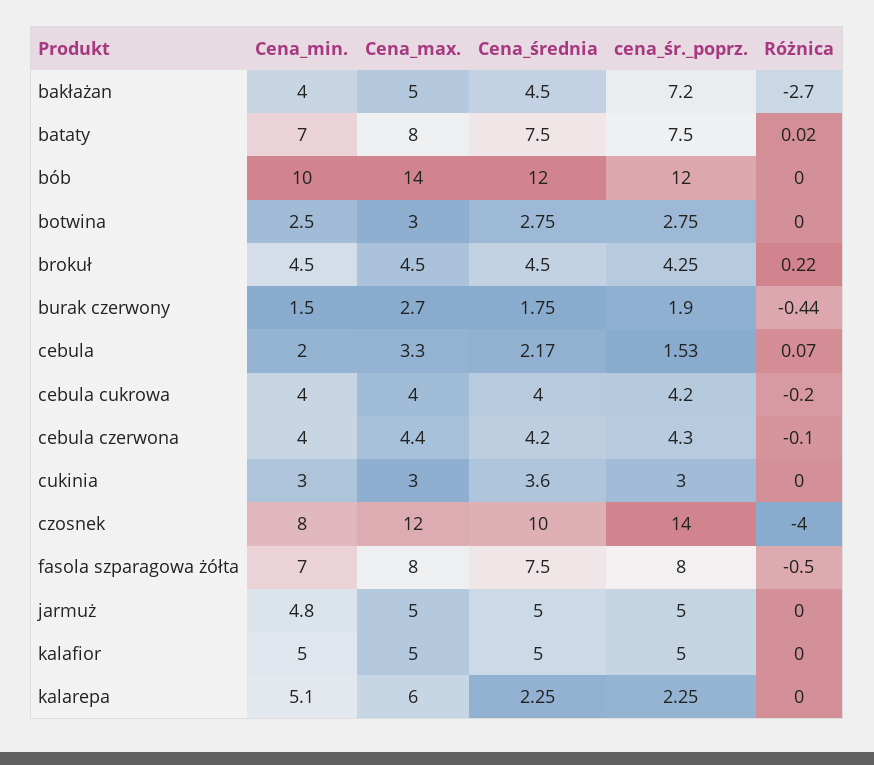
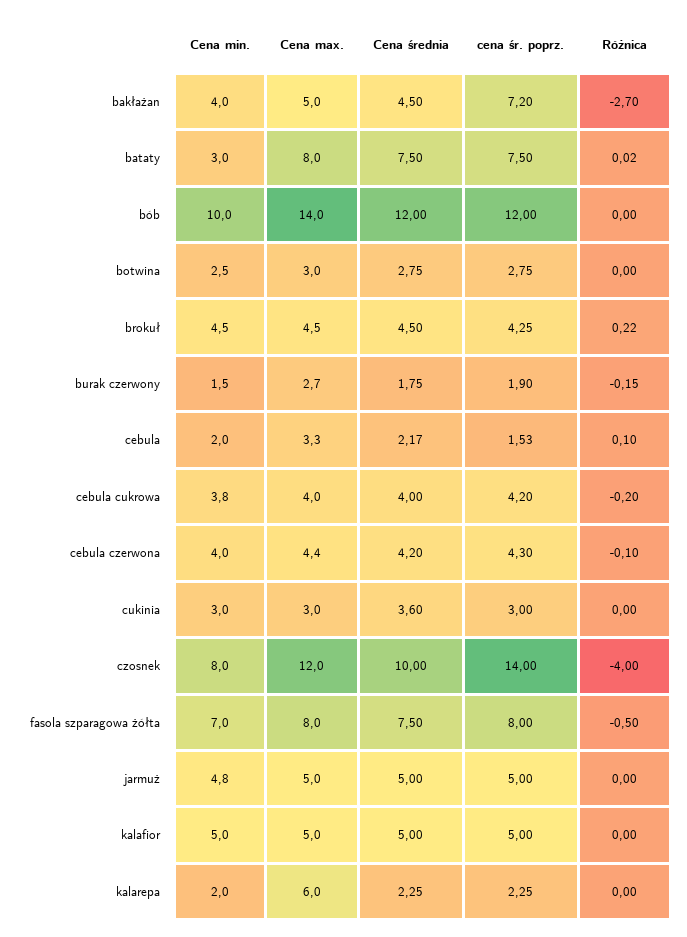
  {
    "Cena_min.": {
      "bakłażan": 4,
-     "bataty": 7,
+     "bataty": 3,
      "bób": 10,
      "botwina": 2.5,
      "brokuł": 4.5,
      "burak czerwony": 1.5,
      "cebula": 2,
-     "cebula cukrowa": 4,
+     "cebula cukrowa": 3.8,
      "cebula czerwona": 4,
      "cukinia": 3,
      "czosnek": 8,
      "fasola szparagowa żółta": 7,
      "jarmuż": 4.8,
      "kalafior": 5,
-     "kalarepa": 5.1
+     "kalarepa": 2
    },
    "Cena_max.": {
      "bakłażan": 5,
      "bataty": 8,
      "bób": 14,
      "botwina": 3,
      "brokuł": 4.5,
      "burak czerwony": 2.7,
      "cebula": 3.3,
      "cebula cukrowa": 4,
      "cebula czerwona": 4.4,
      "cukinia": 3,
      "czosnek": 12,
      "fasola szparagowa żółta": 8,
      "jarmuż": 5,
      "kalafior": 5,
      "kalarepa": 6
    },
    "Cena_średnia": {
      "bakłażan": 4.5,
      "bataty": 7.5,
      "bób": 12,
      "botwina": 2.75,
      "brokuł": 4.5,
      "burak czerwony": 1.75,
      "cebula": 2.17,
      "cebula cukrowa": 4,
      "cebula czerwona": 4.2,
      "cukinia": 3.6,
      "czosnek": 10,
      "fasola szparagowa żółta": 7.5,
      "jarmuż": 5,
      "kalafior": 5,
      "kalarepa": 2.25
    },
    "cena_śr._poprz.": {
      "bakłażan": 7.2,
      "bataty": 7.5,
      "bób": 12,
      "botwina": 2.75,
      "brokuł": 4.25,
      "burak czerwony": 1.9,
      "cebula": 1.53,
      "cebula cukrowa": 4.2,
      "cebula czerwona": 4.3,
      "cukinia": 3,
      "czosnek": 14,
      "fasola szparagowa żółta": 8,
      "jarmuż": 5,
      "kalafior": 5,
      "kalarepa": 2.25
    },
    "Różnica": {
      "bakłażan": -2.7,
      "bataty": 0.02,
      "bób": 0,
      "botwina": 0,
      "brokuł": 0.22,
-     "burak czerwony": -0.44,
+     "burak czerwony": -0.15,
-     "cebula": 0.07,
+     "cebula": 0.1,
      "cebula cukrowa": -0.2,
      "cebula czerwona": -0.1,
      "cukinia": 0,
      "czosnek": -4,
      "fasola szparagowa żółta": -0.5,
      "jarmuż": 0,
      "kalafior": 0,
      "kalarepa": 0
    }
  }

